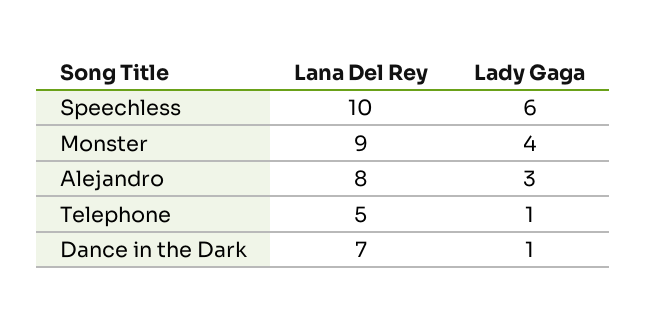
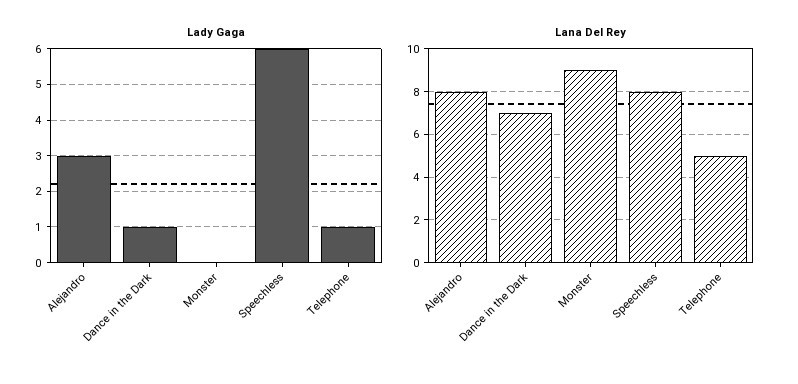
  {
    "Lana Del Rey": {
-     "Speechless": 10,
+     "Speechless": 8,
      "Monster": 9,
      "Alejandro": 8,
      "Telephone": 5,
      "Dance in the Dark": 7
    },
    "Lady Gaga": {
      "Speechless": 6,
-     "Monster": 4,
+     "Monster": 0,
      "Alejandro": 3,
      "Telephone": 1,
      "Dance in the Dark": 1
    }
  }

